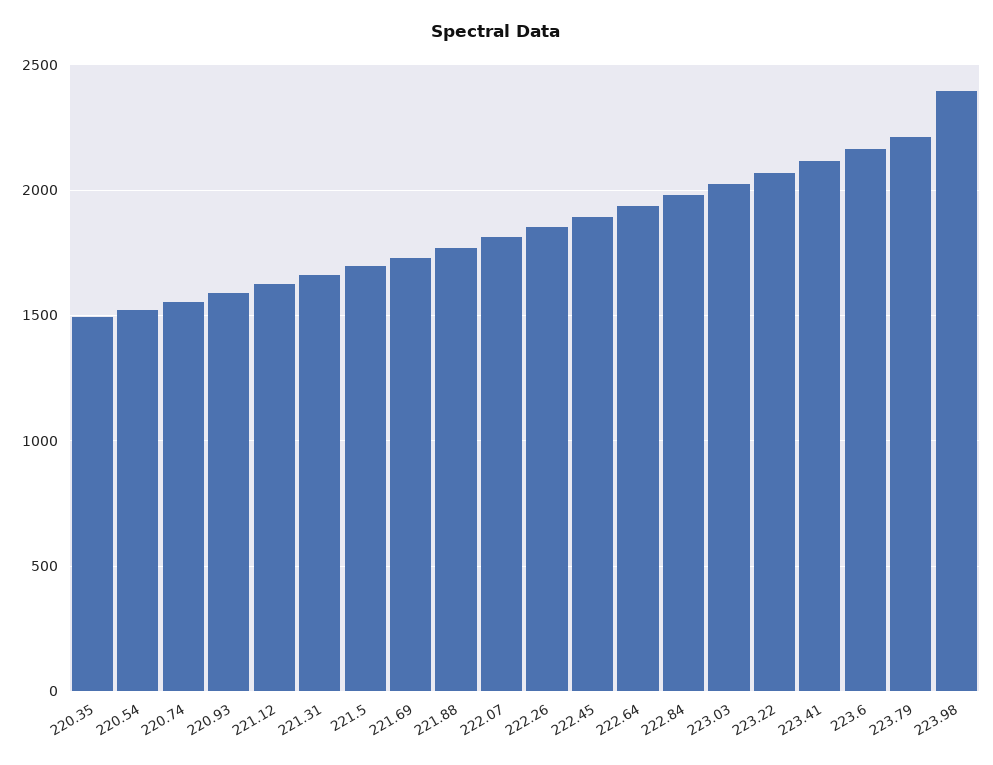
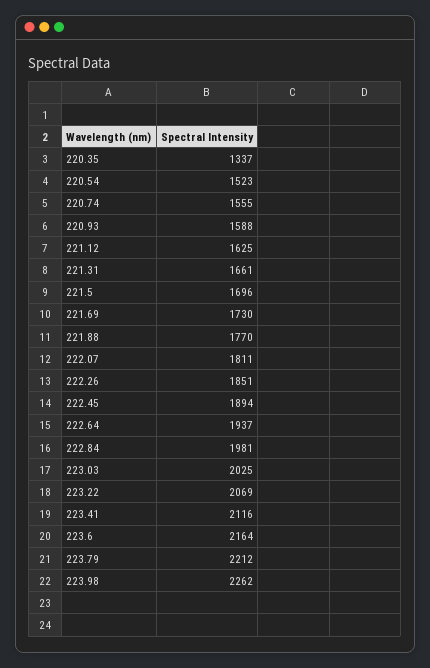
  {
-   "220.35": 1500,
+   "220.35": 1337,
    "220.54": 1523,
    "220.74": 1555,
    "220.93": 1588,
    "221.12": 1625,
    "221.31": 1661,
    "221.5": 1696,
    "221.69": 1730,
    "221.88": 1770,
    "222.07": 1811,
    "222.26": 1851,
    "222.45": 1894,
    "222.64": 1937,
    "222.84": 1981,
    "223.03": 2025,
    "223.22": 2069,
    "223.41": 2116,
    "223.6": 2164,
    "223.79": 2212,
-   "223.98": 2400
+   "223.98": 2262
  }

